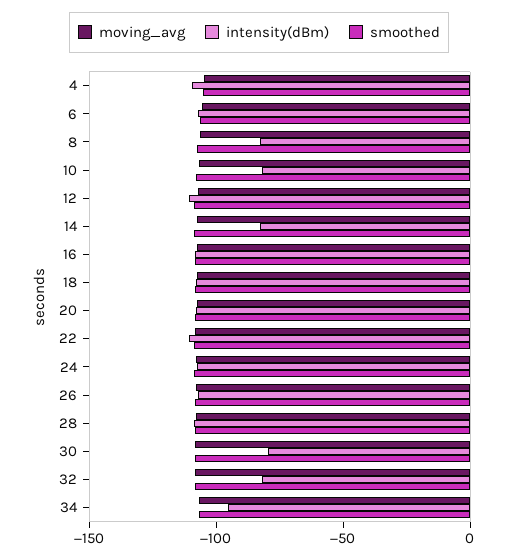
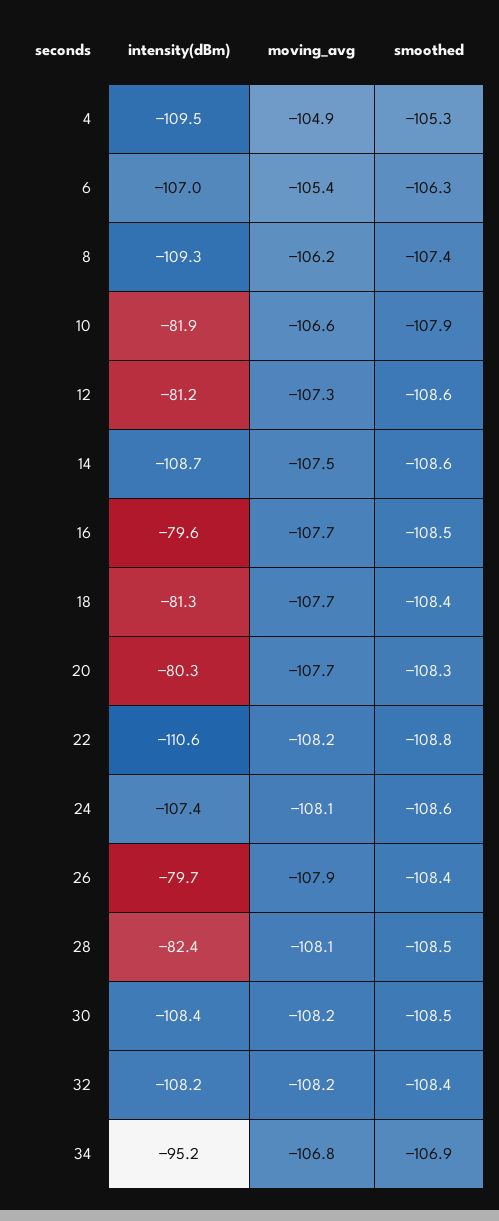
  {
    "moving_avg": {
      "4": -104.9,
      "6": -105.4,
      "8": -106.2,
      "10": -106.6,
      "12": -107.3,
      "14": -107.5,
      "16": -107.7,
      "18": -107.7,
      "20": -107.7,
      "22": -108.2,
      "24": -108.1,
      "26": -107.9,
      "28": -108.1,
      "30": -108.2,
      "32": -108.2,
      "34": -106.8
    },
    "intensity(dBm)": {
      "4": -109.5,
      "6": -107,
-     "8": -80,
+     "8": -109.3,
      "10": -81.9,
-     "12": -110,
+     "12": -81.2,
-     "14": -80,
+     "14": -108.7,
-     "16": -110,
+     "16": -79.6,
-     "18": -110,
+     "18": -81.3,
-     "20": -110,
+     "20": -80.3,
      "22": -110.6,
      "24": -107.4,
-     "26": -110,
+     "26": -79.7,
-     "28": -110,
+     "28": -82.4,
-     "30": -80,
+     "30": -108.4,
-     "32": -80,
+     "32": -108.2,
      "34": -95.2
    },
    "smoothed": {
      "4": -105.3,
      "6": -106.3,
      "8": -107.4,
      "10": -107.9,
      "12": -108.6,
      "14": -108.6,
      "16": -108.5,
      "18": -108.4,
      "20": -108.3,
      "22": -108.8,
      "24": -108.6,
      "26": -108.4,
      "28": -108.5,
      "30": -108.5,
      "32": -108.4,
      "34": -106.9
    }
  }

